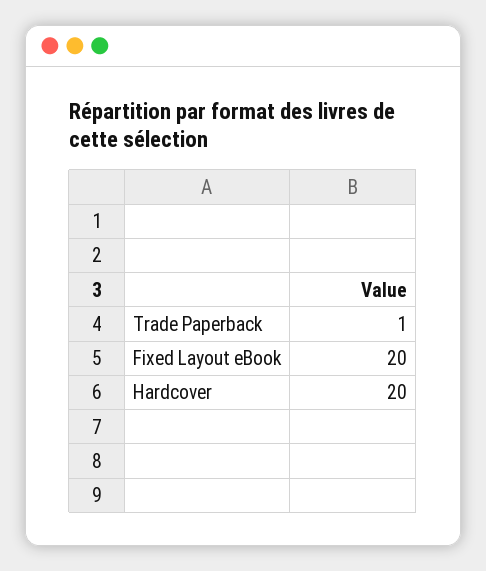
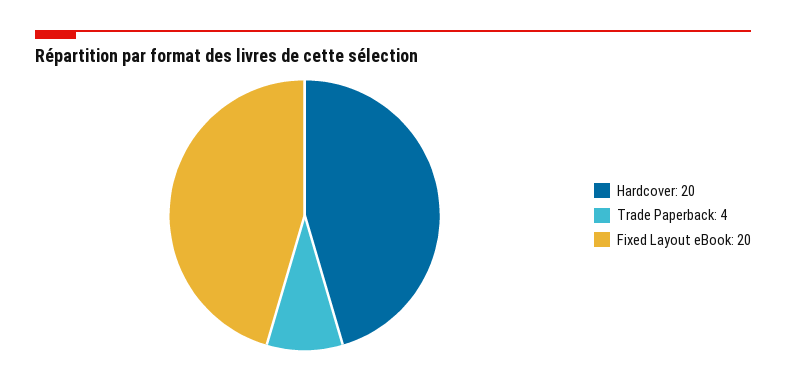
  {
-   "Trade Paperback": 1,
+   "Trade Paperback": 4,
    "Fixed Layout eBook": 20,
    "Hardcover": 20
  }

